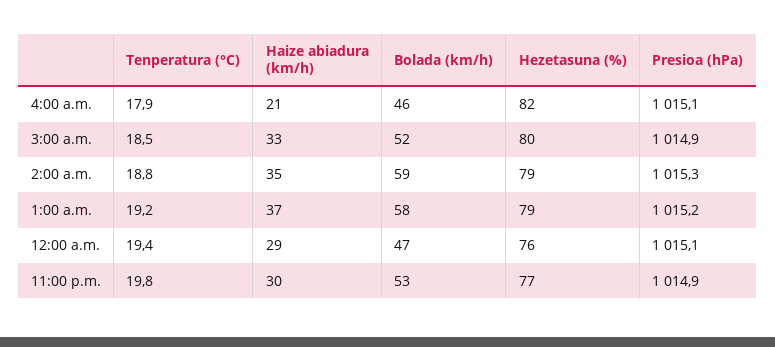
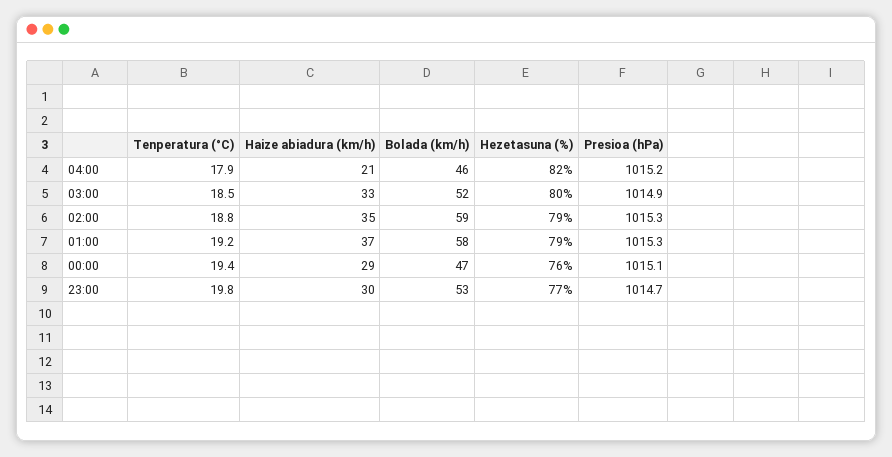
  {
    "Tenperatura (°C)": {
      "4:00 a.m.": 17.9,
      "3:00 a.m.": 18.5,
      "2:00 a.m.": 18.8,
      "1:00 a.m.": 19.2,
      "12:00 a.m.": 19.4,
      "11:00 p.m.": 19.8
    },
    "Haize abiadura (km/h)": {
      "4:00 a.m.": 21,
      "3:00 a.m.": 33,
      "2:00 a.m.": 35,
      "1:00 a.m.": 37,
      "12:00 a.m.": 29,
      "11:00 p.m.": 30
    },
    "Bolada (km/h)": {
      "4:00 a.m.": 46,
      "3:00 a.m.": 52,
      "2:00 a.m.": 59,
      "1:00 a.m.": 58,
      "12:00 a.m.": 47,
      "11:00 p.m.": 53
    },
    "Hezetasuna (%)": {
      "4:00 a.m.": 82,
      "3:00 a.m.": 80,
      "2:00 a.m.": 79,
      "1:00 a.m.": 79,
      "12:00 a.m.": 76,
      "11:00 p.m.": 77
    },
    "Presioa (hPa)": {
-     "4:00 a.m.": 1015.1,
+     "4:00 a.m.": 1015.2,
      "3:00 a.m.": 1014.9,
      "2:00 a.m.": 1015.3,
-     "1:00 a.m.": 1015.2,
+     "1:00 a.m.": 1015.3,
      "12:00 a.m.": 1015.1,
-     "11:00 p.m.": 1014.9
+     "11:00 p.m.": 1014.7
    }
  }

